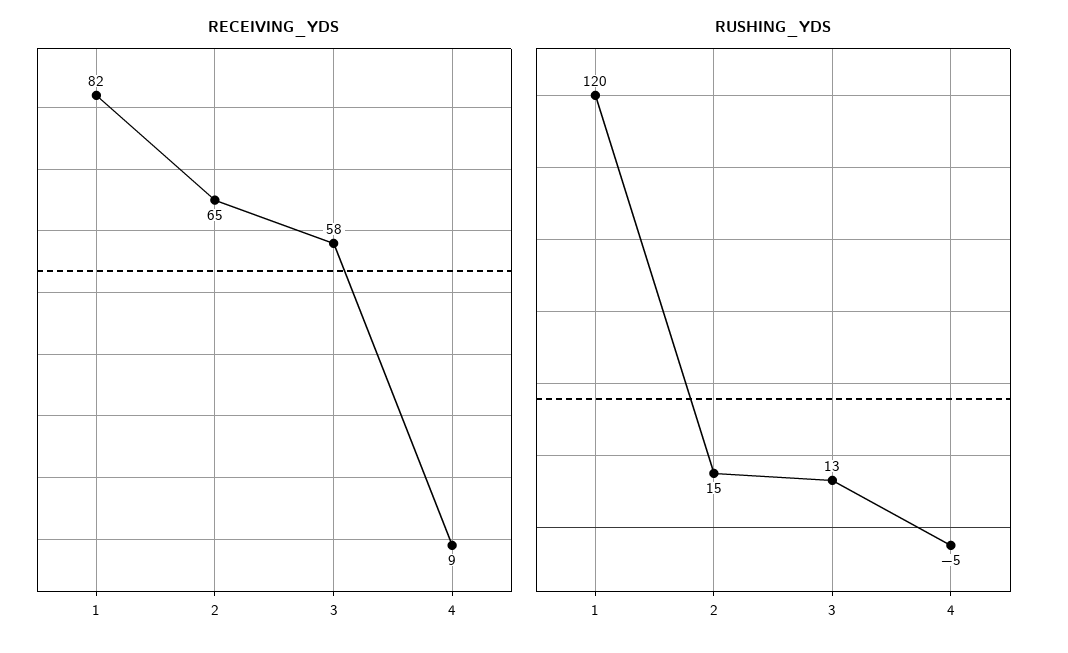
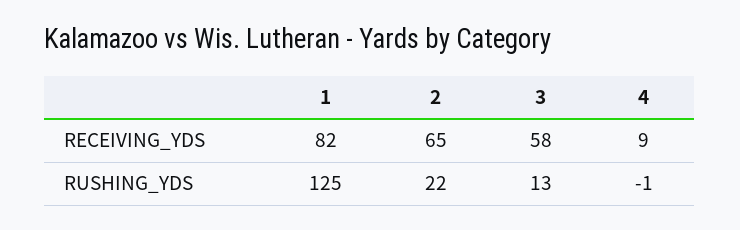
  {
    "RECEIVING_YDS": {
      "1": 82,
      "2": 65,
      "3": 58,
      "4": 9
    },
    "RUSHING_YDS": {
-     "1": 120,
+     "1": 125,
-     "2": 15,
+     "2": 22,
      "3": 13,
-     "4": -5
+     "4": -1
    }
  }

